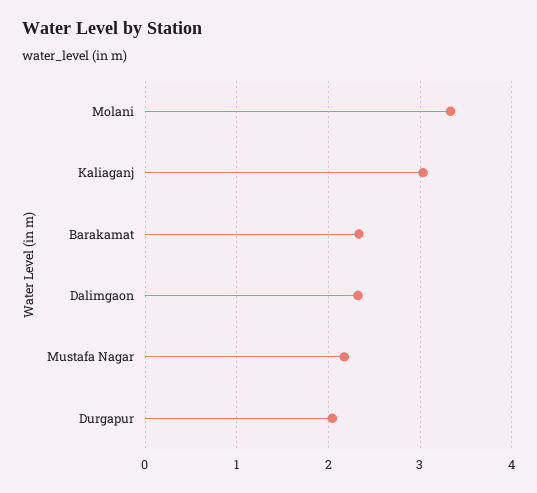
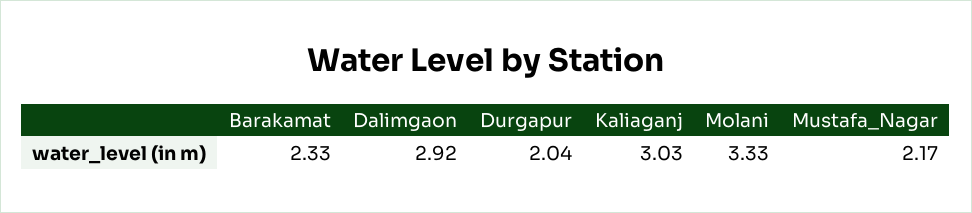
  {
    "Molani": 3.33,
    "Kaliaganj": 3.03,
    "Barakamat": 2.33,
-   "Dalimgaon": 2.3,
+   "Dalimgaon": 2.92,
    "Mustafa Nagar": 2.17,
    "Durgapur": 2.04
  }

